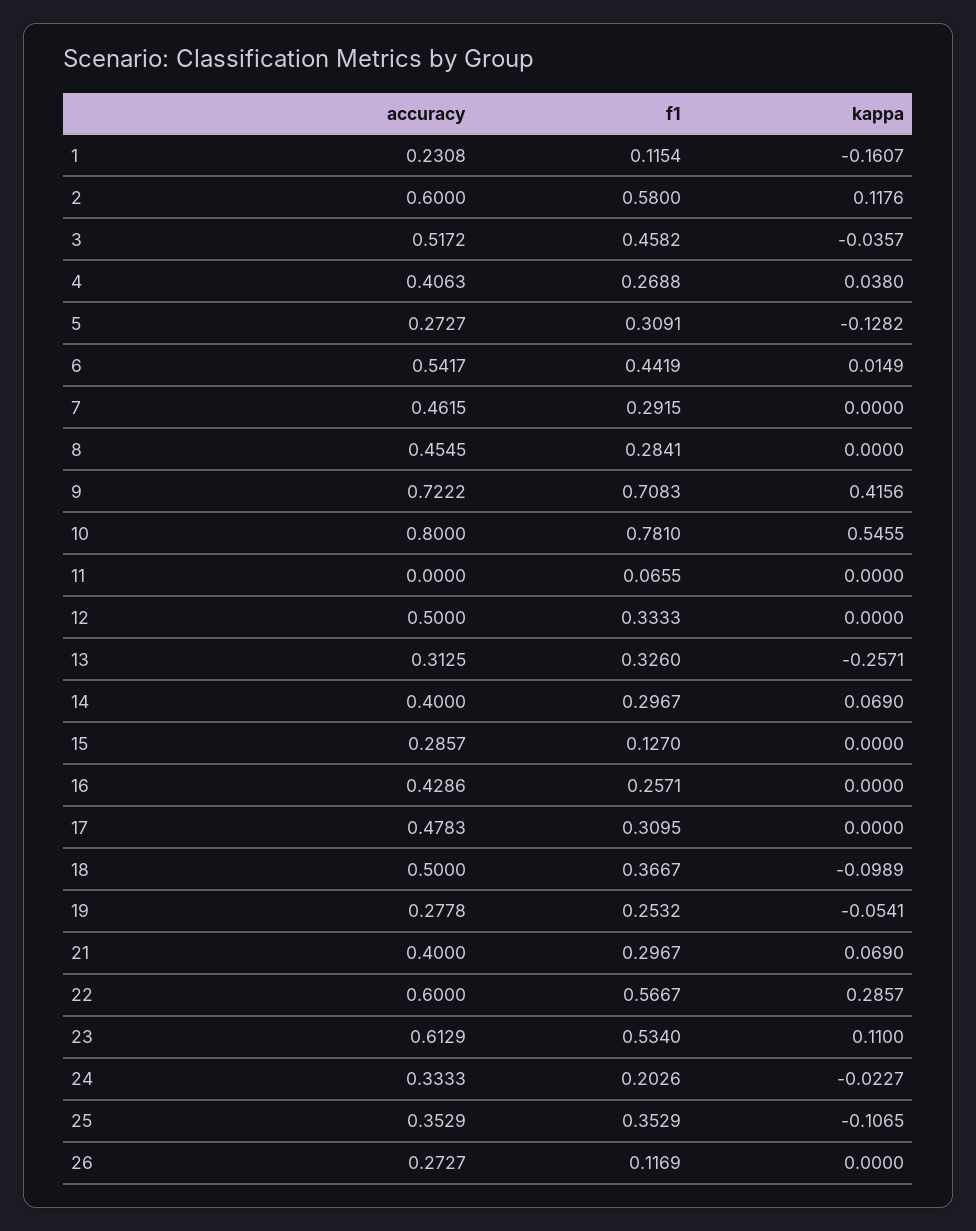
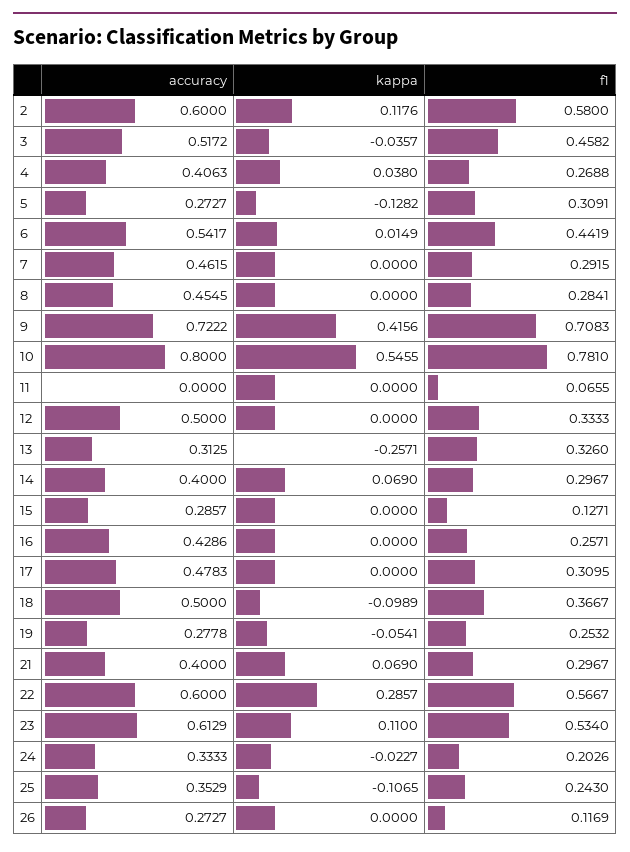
  {
    "accuracy": {
-     "1": 0.2308,
      "2": 0.6,
      "3": 0.5172,
      "4": 0.4063,
      "5": 0.2727,
      "6": 0.5417,
      "7": 0.4615,
      "8": 0.4545,
      "9": 0.7222,
      "10": 0.8,
      "11": 0,
      "12": 0.5,
      "13": 0.3125,
      "14": 0.4,
      "15": 0.2857,
      "16": 0.4286,
      "17": 0.4783,
      "18": 0.5,
      "19": 0.2778,
      "21": 0.4,
      "22": 0.6,
      "23": 0.6129,
      "24": 0.3333,
      "25": 0.3529,
      "26": 0.2727
    },
    "f1": {
-     "1": 0.1154,
      "2": 0.58,
      "3": 0.4582,
      "4": 0.2688,
      "5": 0.3091,
      "6": 0.4419,
      "7": 0.2915,
      "8": 0.2841,
      "9": 0.7083,
      "10": 0.781,
      "11": 0.0655,
      "12": 0.3333,
      "13": 0.326,
      "14": 0.2967,
-     "15": 0.127,
+     "15": 0.1271,
      "16": 0.2571,
      "17": 0.3095,
      "18": 0.3667,
      "19": 0.2532,
      "21": 0.2967,
      "22": 0.5667,
      "23": 0.534,
      "24": 0.2026,
-     "25": 0.3529,
+     "25": 0.243,
      "26": 0.1169
    },
    "kappa": {
-     "1": -0.1607,
      "2": 0.1176,
      "3": -0.0357,
      "4": 0.038,
      "5": -0.1282,
      "6": 0.0149,
      "7": 0,
      "8": 0,
      "9": 0.4156,
      "10": 0.5455,
      "11": 0,
      "12": 0,
      "13": -0.2571,
      "14": 0.069,
      "15": 0,
      "16": 0,
      "17": 0,
      "18": -0.0989,
      "19": -0.0541,
      "21": 0.069,
      "22": 0.2857,
      "23": 0.11,
      "24": -0.0227,
      "25": -0.1065,
      "26": 0
    }
  }

